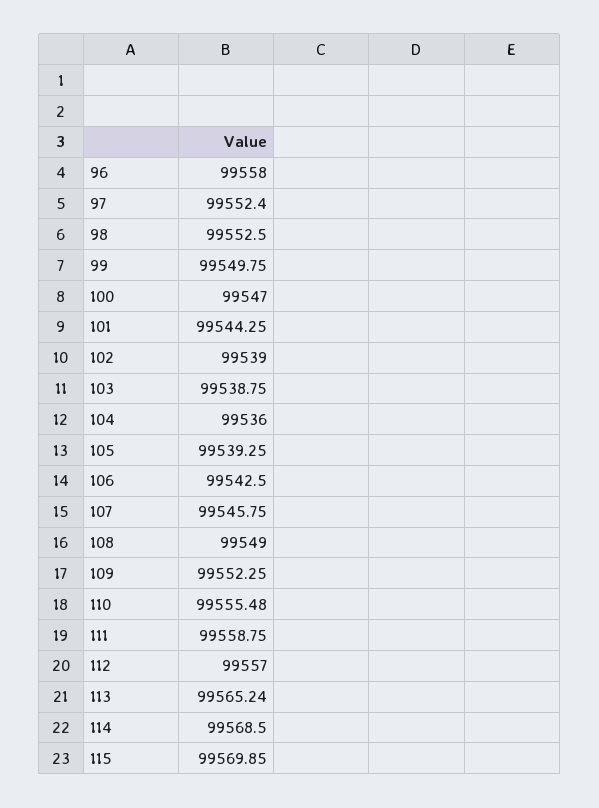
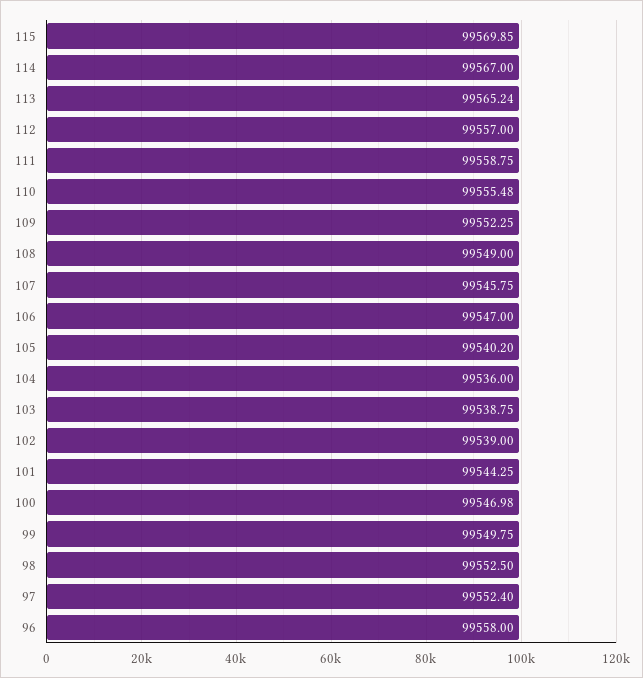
  {
    "96": 99558,
    "97": 99552.4,
    "98": 99552.5,
    "99": 99549.75,
-   "100": 99547,
+   "100": 99546.98,
    "101": 99544.25,
    "102": 99539,
    "103": 99538.75,
    "104": 99536,
-   "105": 99539.25,
+   "105": 99540.2,
-   "106": 99542.5,
+   "106": 99547,
    "107": 99545.75,
    "108": 99549,
    "109": 99552.25,
    "110": 99555.48,
    "111": 99558.75,
    "112": 99557,
    "113": 99565.24,
-   "114": 99568.5,
+   "114": 99567,
    "115": 99569.85
  }

